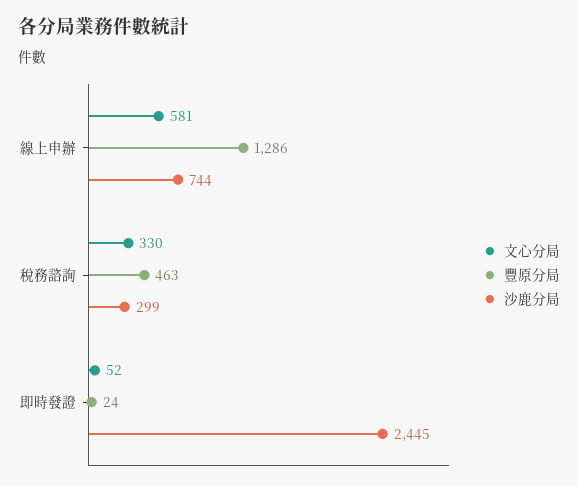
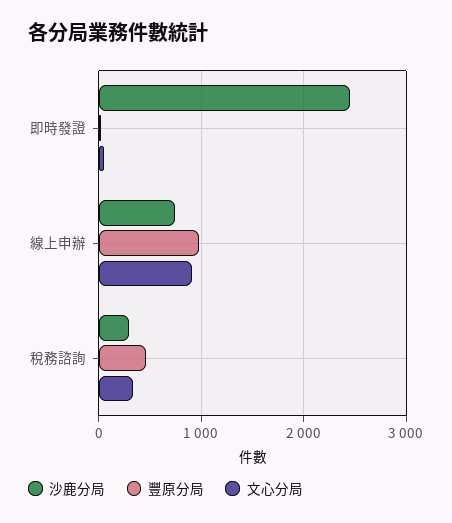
  {
    "文心分局": {
-     "線上申辦": 581,
+     "線上申辦": 900,
      "稅務諮詢": 330,
      "即時發證": 52
    },
    "豐原分局": {
-     "線上申辦": 1286,
+     "線上申辦": 1000,
      "稅務諮詢": 463,
      "即時發證": 24
    },
    "沙鹿分局": {
      "線上申辦": 744,
      "稅務諮詢": 299,
      "即時發證": 2445
    }
  }

